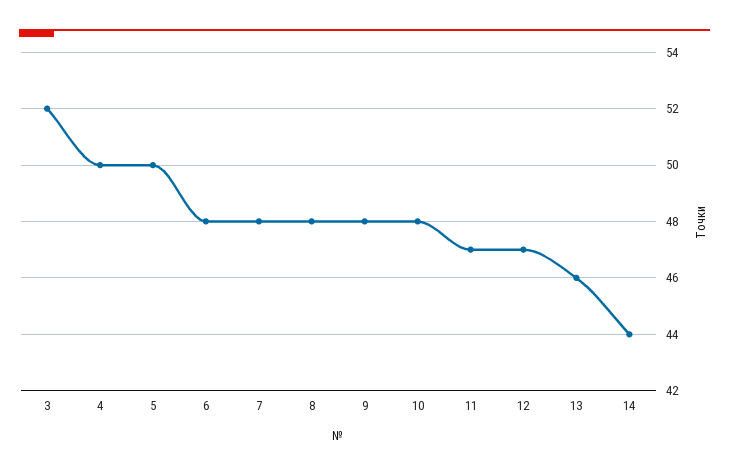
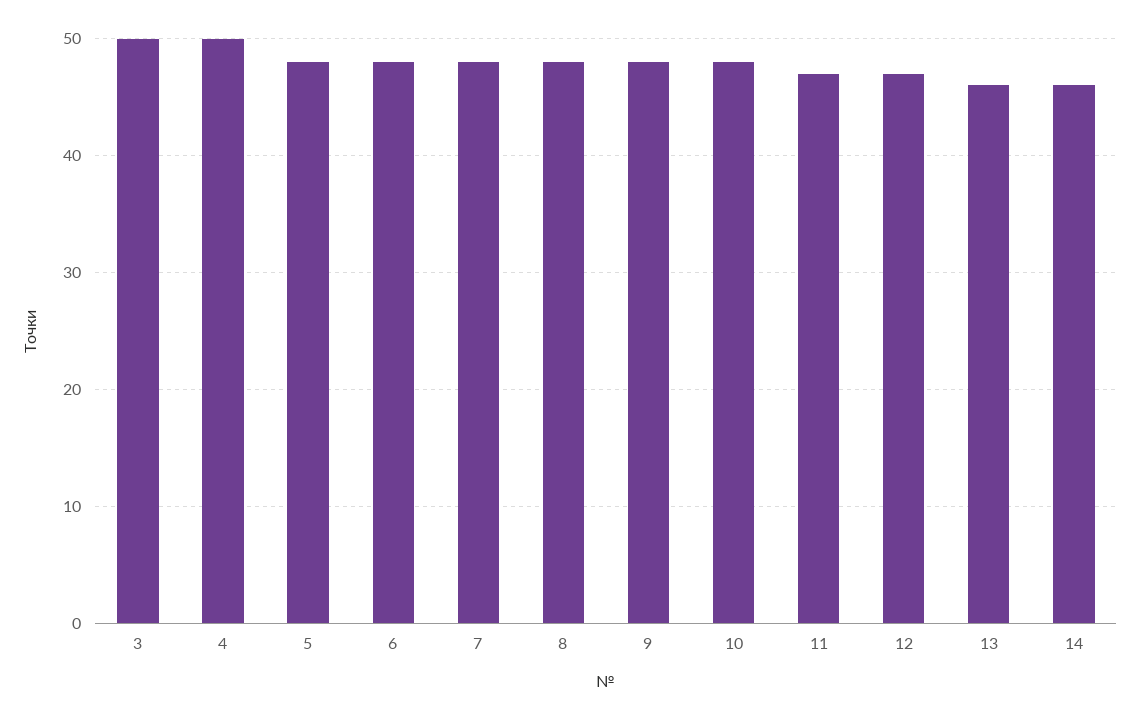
  {
-   "3": 52,
+   "3": 50,
    "4": 50,
-   "5": 50,
+   "5": 48,
    "6": 48,
    "7": 48,
    "8": 48,
    "9": 48,
    "10": 48,
    "11": 47,
    "12": 47,
    "13": 46,
-   "14": 44
+   "14": 46
  }

